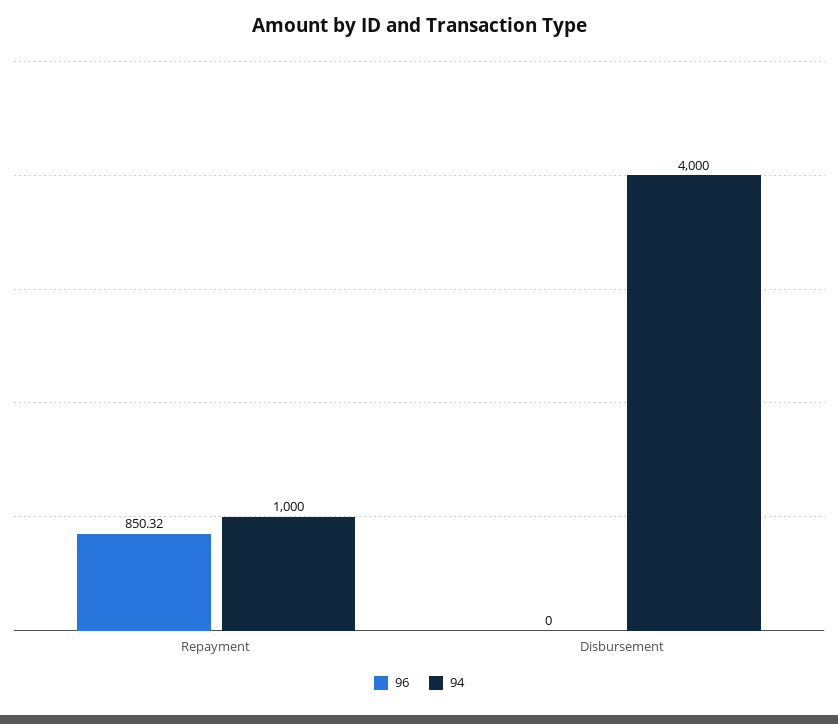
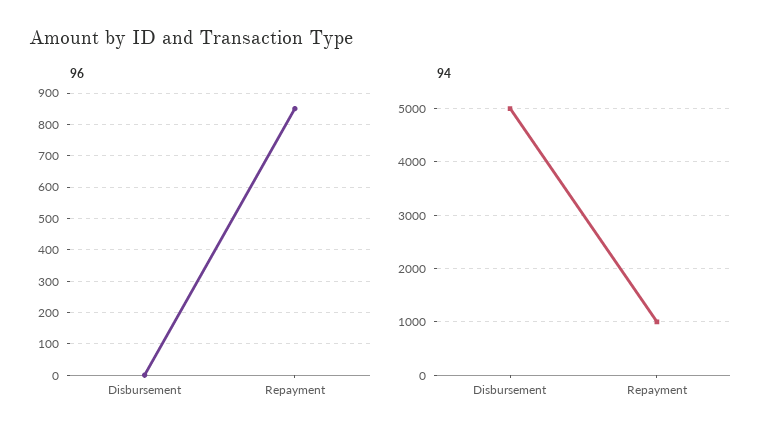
  {
    "96": {
      "Repayment": 850.32,
      "Disbursement": 0
    },
    "94": {
      "Repayment": 1000,
-     "Disbursement": 4000
+     "Disbursement": 5000
    }
  }

